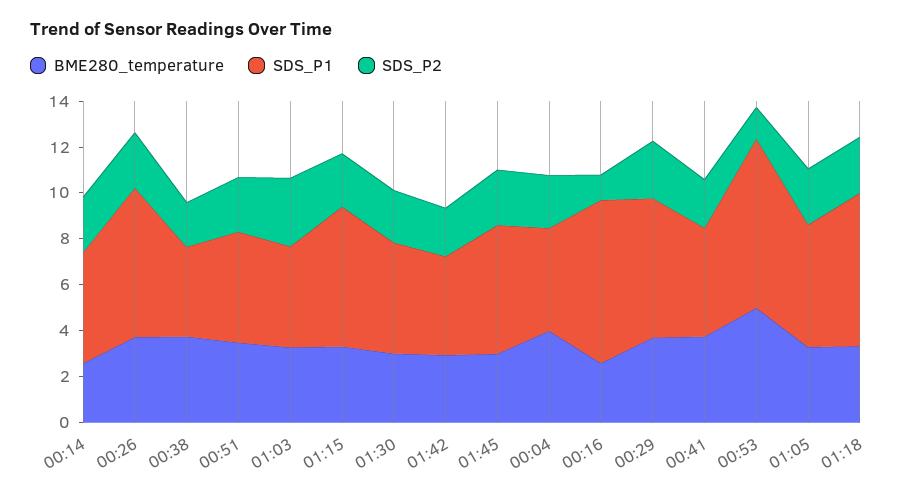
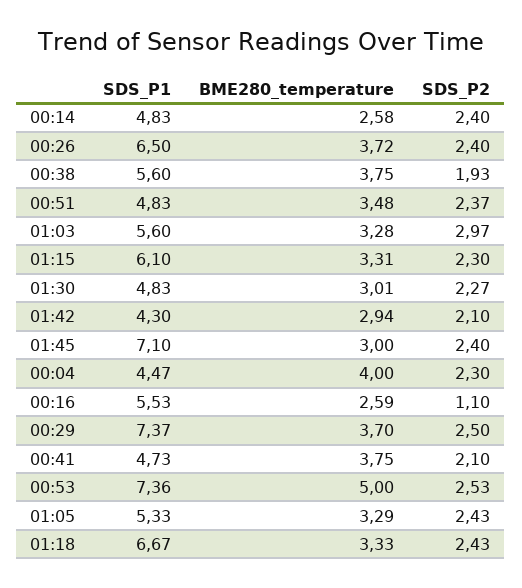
  {
    "BME280_temperature": {
      "00:14": 2.58,
      "00:26": 3.72,
      "00:38": 3.75,
      "00:51": 3.48,
      "01:03": 3.28,
      "01:15": 3.31,
      "01:30": 3.01,
      "01:42": 2.94,
      "01:45": 3,
      "00:04": 4,
      "00:16": 2.59,
      "00:29": 3.7,
      "00:41": 3.75,
      "00:53": 5,
      "01:05": 3.29,
      "01:18": 3.33
    },
    "SDS_P1": {
      "00:14": 4.83,
      "00:26": 6.5,
-     "00:38": 4,
+     "00:38": 5.6,
      "00:51": 4.83,
-     "01:03": 4.5,
+     "01:03": 5.6,
      "01:15": 6.1,
      "01:30": 4.83,
      "01:42": 4.3,
-     "01:45": 5.5,
+     "01:45": 7.1,
      "00:04": 4.47,
-     "00:16": 7,
+     "00:16": 5.53,
-     "00:29": 6,
+     "00:29": 7.37,
      "00:41": 4.73,
      "00:53": 7.36,
      "01:05": 5.33,
      "01:18": 6.67
    },
    "SDS_P2": {
      "00:14": 2.4,
      "00:26": 2.4,
      "00:38": 1.93,
      "00:51": 2.37,
      "01:03": 2.97,
      "01:15": 2.3,
      "01:30": 2.27,
      "01:42": 2.1,
      "01:45": 2.4,
      "00:04": 2.3,
      "00:16": 1.1,
      "00:29": 2.5,
      "00:41": 2.1,
-     "00:53": 1.5,
+     "00:53": 2.53,
      "01:05": 2.43,
      "01:18": 2.43
    }
  }

